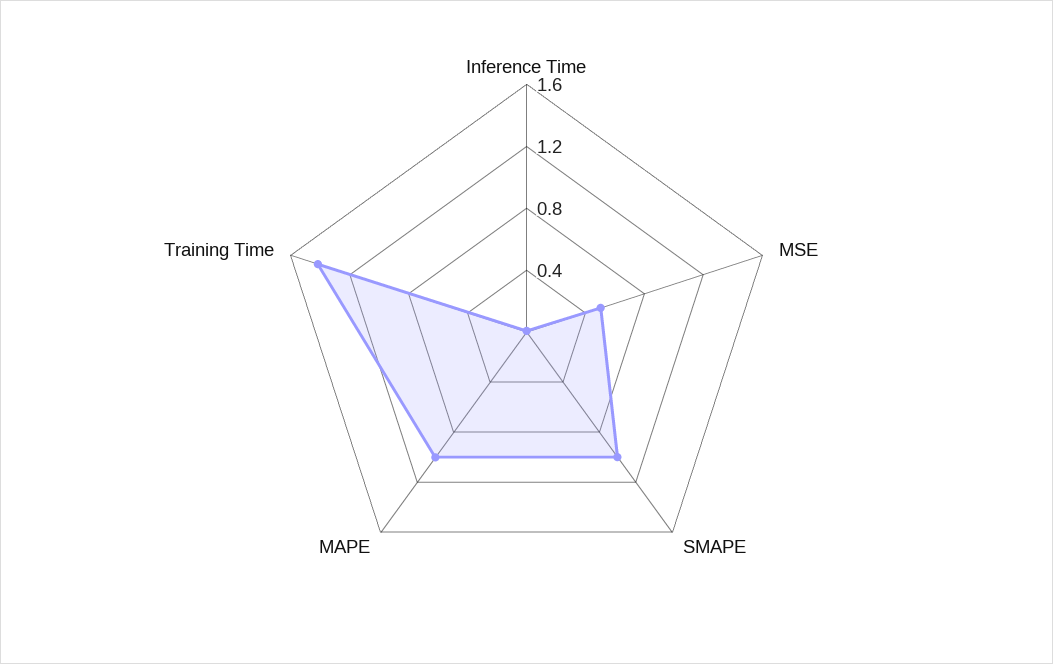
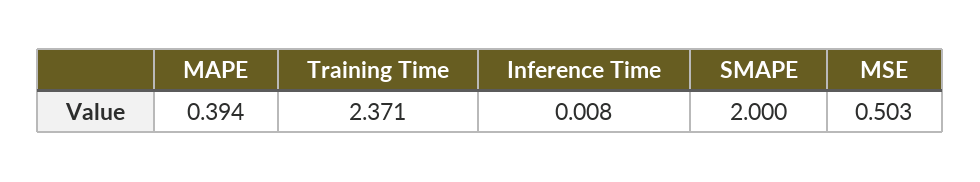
  {
    "Inference Time": 0.008,
    "MSE": 0.503,
-   "SMAPE": 1,
+   "SMAPE": 2,
-   "MAPE": 1,
+   "MAPE": 0.394,
-   "Training Time": 1.4
+   "Training Time": 2.371
  }

